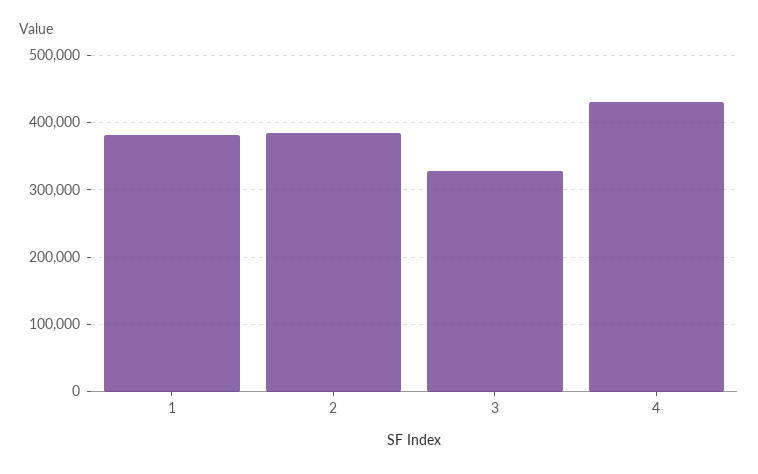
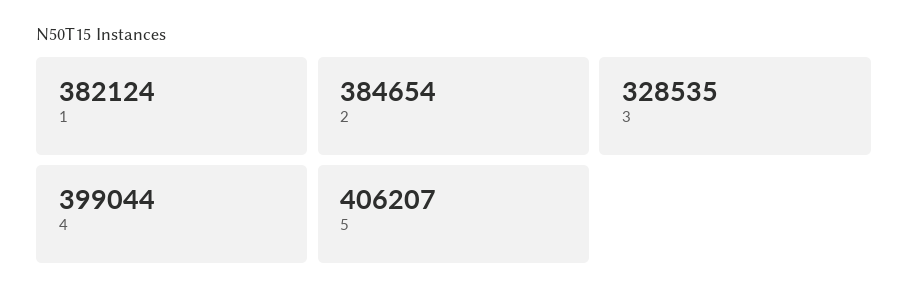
  {
    "1": 382124,
    "2": 384654,
    "3": 328535,
-   "4": 430000
+   "4": 399044,
+   "5": 406207
  }

